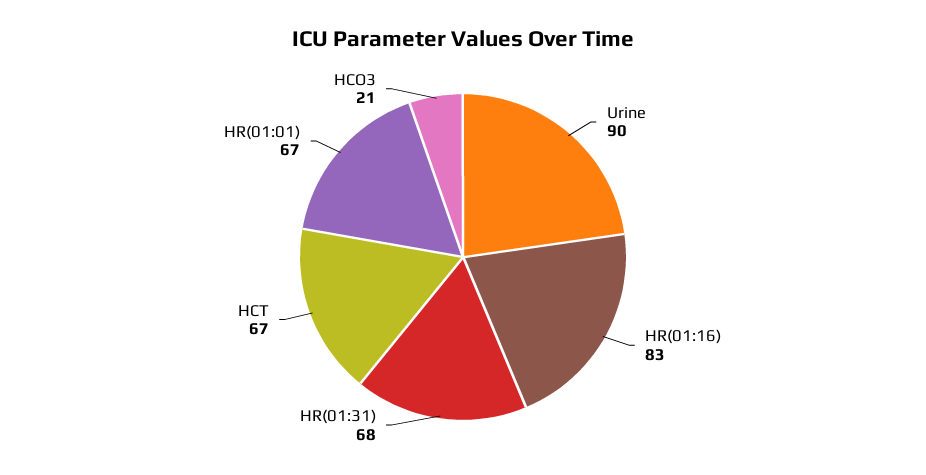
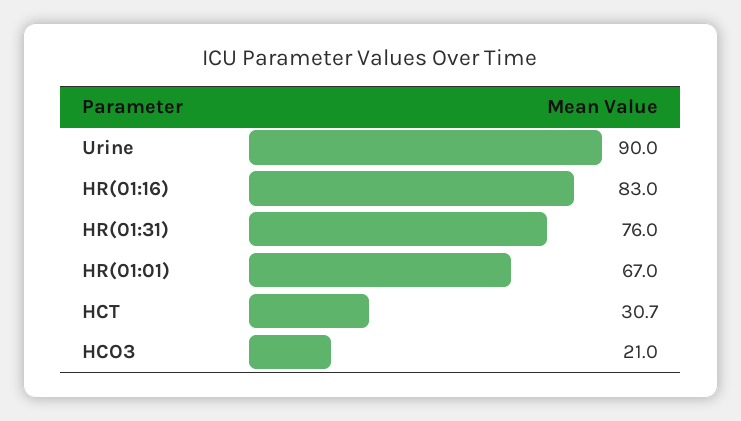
  {
    "Urine": 90,
    "HR(01:16)": 83,
-   "HR(01:31)": 68,
+   "HR(01:31)": 76,
-   "HCT": 67,
+   "HCT": 30.7,
    "HR(01:01)": 67,
    "HCO3": 21
  }

